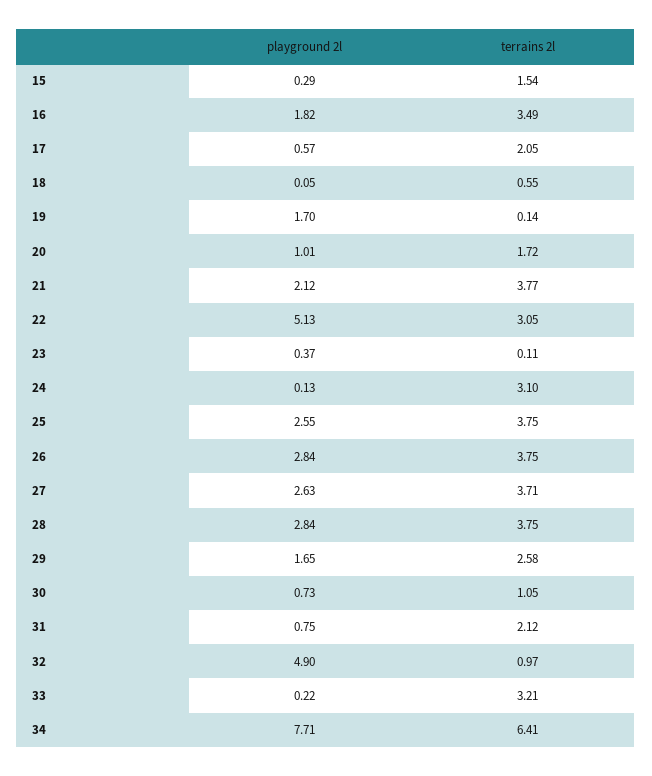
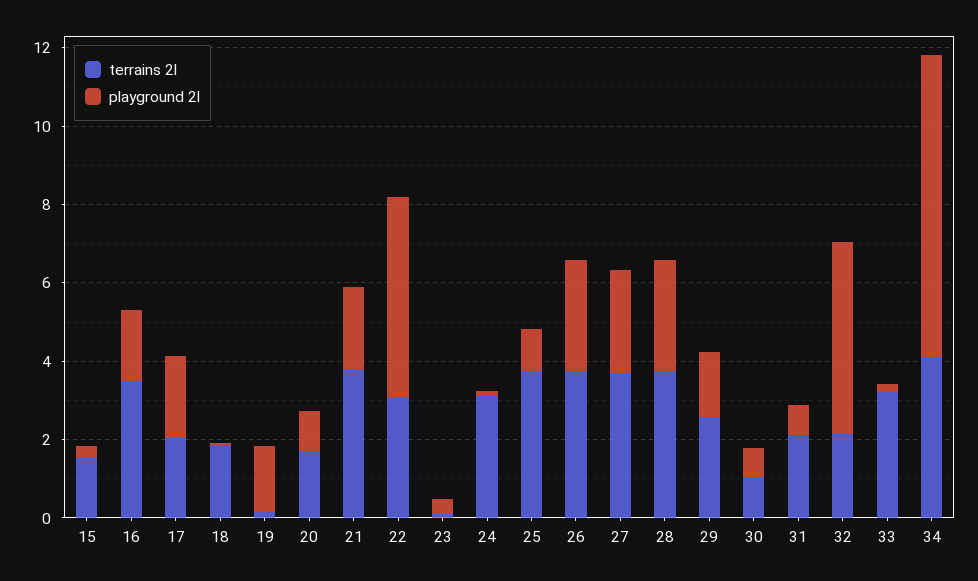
  {
    "playground 2l": {
      "15": 0.29,
      "16": 1.82,
-     "17": 0.57,
+     "17": 2,
      "18": 0.05,
      "19": 1.7,
      "20": 1.01,
      "21": 2.12,
      "22": 5.13,
      "23": 0.37,
      "24": 0.13,
-     "25": 2.55,
+     "25": 1,
      "26": 2.84,
      "27": 2.63,
      "28": 2.84,
      "29": 1.65,
      "30": 0.73,
      "31": 0.75,
      "32": 4.9,
      "33": 0.22,
      "34": 7.71
    },
    "terrains 2l": {
      "15": 1.54,
      "16": 3.49,
      "17": 2.05,
-     "18": 0.55,
+     "18": 2,
      "19": 0.14,
      "20": 1.72,
      "21": 3.77,
      "22": 3.05,
      "23": 0.11,
      "24": 3.1,
      "25": 3.75,
      "26": 3.75,
      "27": 3.71,
      "28": 3.75,
      "29": 2.58,
      "30": 1.05,
      "31": 2.12,
-     "32": 0.97,
+     "32": 2,
      "33": 3.21,
-     "34": 6.41
+     "34": 4
    }
  }

